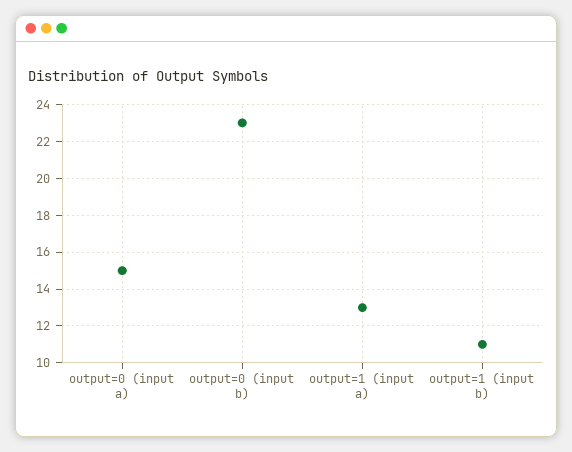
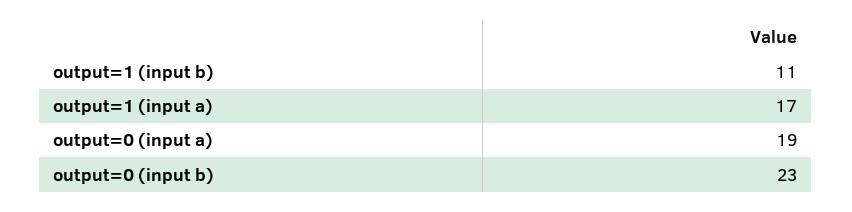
  {
-   "output=0 (input a)": 15,
+   "output=0 (input a)": 19,
    "output=0 (input b)": 23,
-   "output=1 (input a)": 13,
+   "output=1 (input a)": 17,
    "output=1 (input b)": 11
  }

